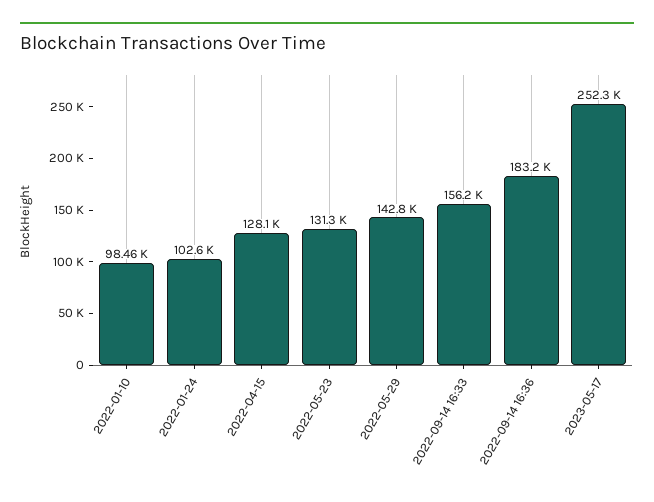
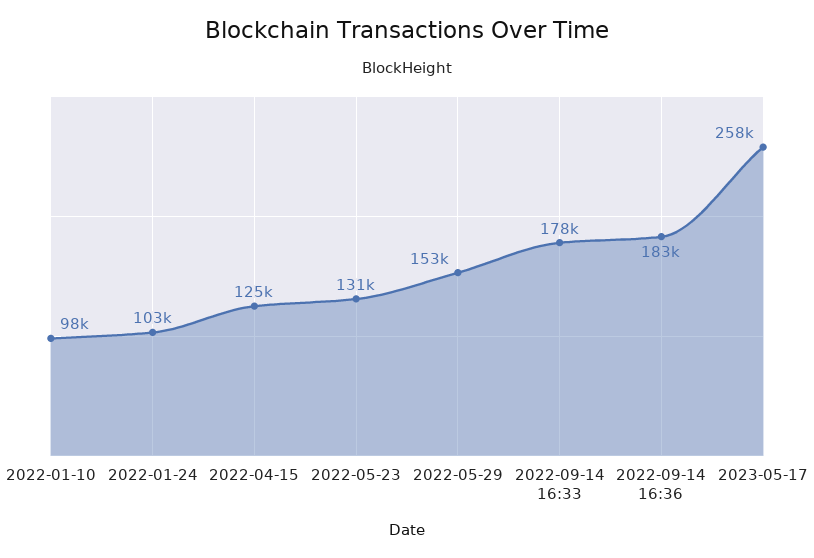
  {
    "2022-01-10": 98460,
    "2022-01-24": 102600,
-   "2022-04-15": 128100,
+   "2022-04-15": 125000,
    "2022-05-23": 131300,
-   "2022-05-29": 142800,
+   "2022-05-29": 153000,
-   "2022-09-14 16:33": 156200,
+   "2022-09-14 16:33": 178000,
    "2022-09-14 16:36": 183200,
-   "2023-05-17": 252300
+   "2023-05-17": 258000
  }

